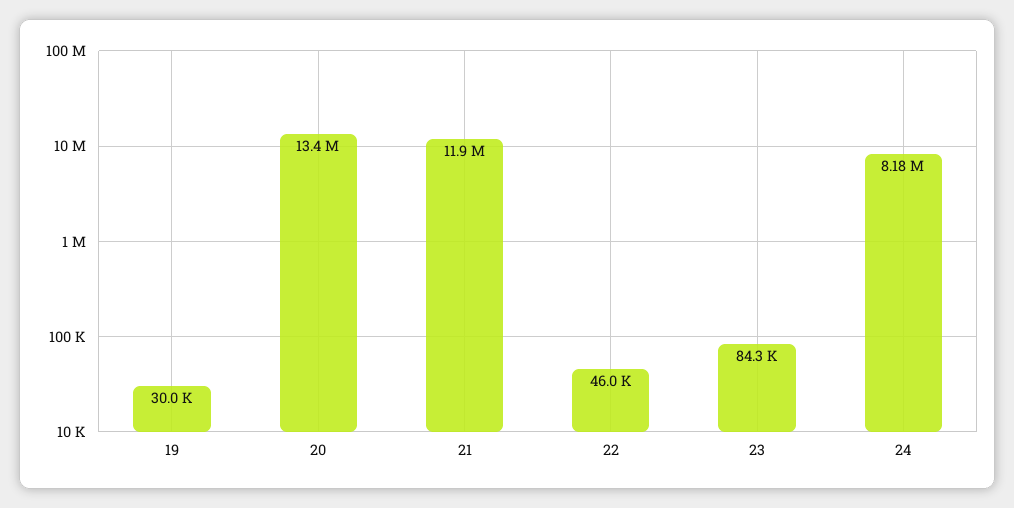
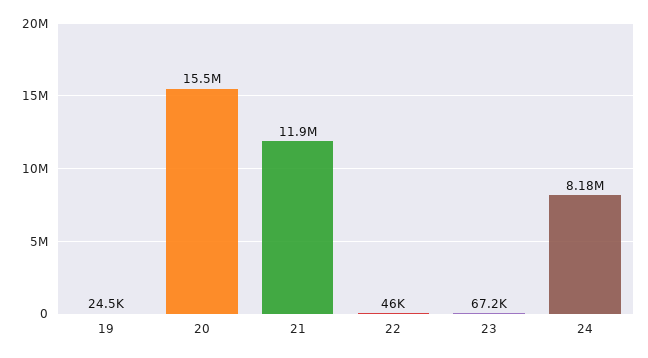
  {
-   "19": 30000,
+   "19": 24500,
-   "20": 13400000,
+   "20": 15500000,
    "21": 11900000,
    "22": 46000,
-   "23": 84300,
+   "23": 67200,
    "24": 8180000
  }

